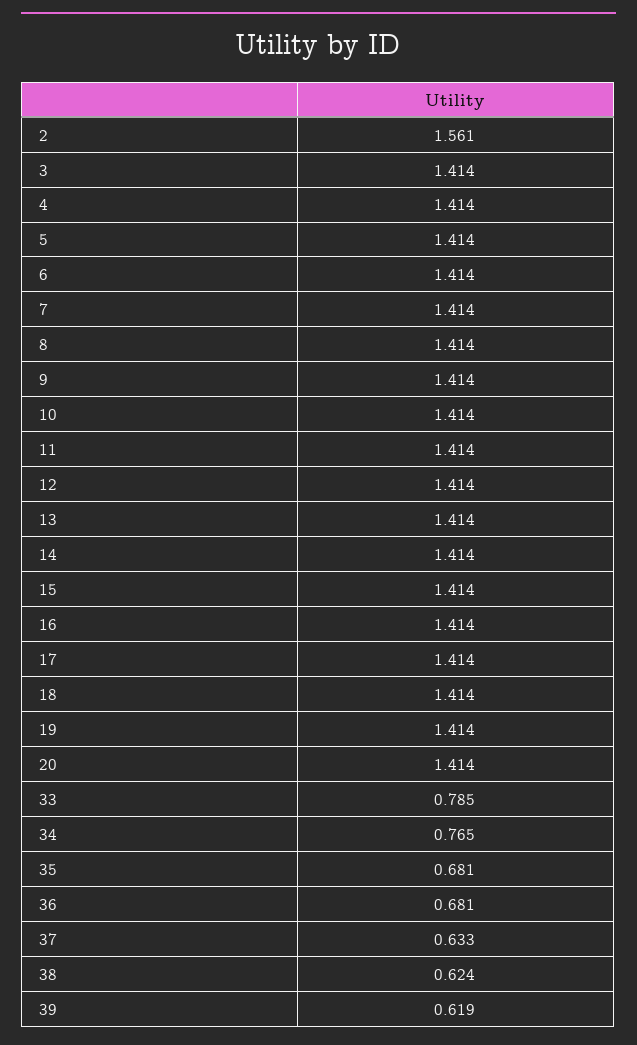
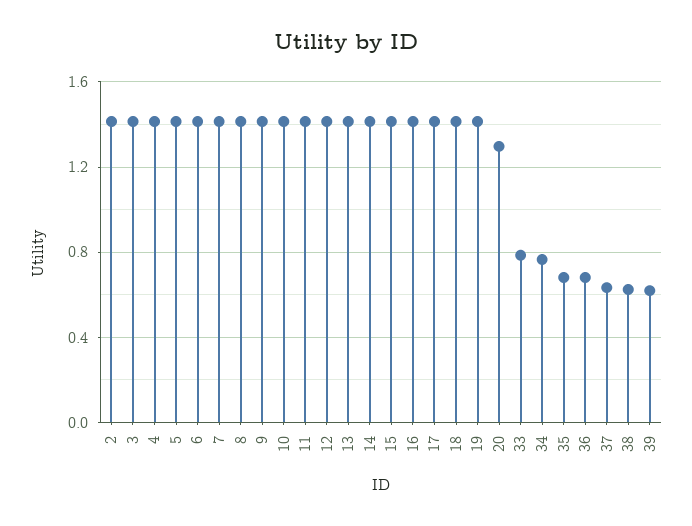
  {
-   "2": 1.561,
+   "2": 1.4,
    "3": 1.414,
    "4": 1.414,
    "5": 1.414,
    "6": 1.414,
    "7": 1.414,
    "8": 1.414,
    "9": 1.414,
    "10": 1.414,
    "11": 1.414,
    "12": 1.414,
    "13": 1.414,
    "14": 1.414,
    "15": 1.414,
    "16": 1.414,
    "17": 1.414,
    "18": 1.414,
    "19": 1.414,
-   "20": 1.414,
+   "20": 1.3,
    "33": 0.785,
    "34": 0.765,
    "35": 0.681,
    "36": 0.681,
    "37": 0.633,
    "38": 0.624,
    "39": 0.619
  }

